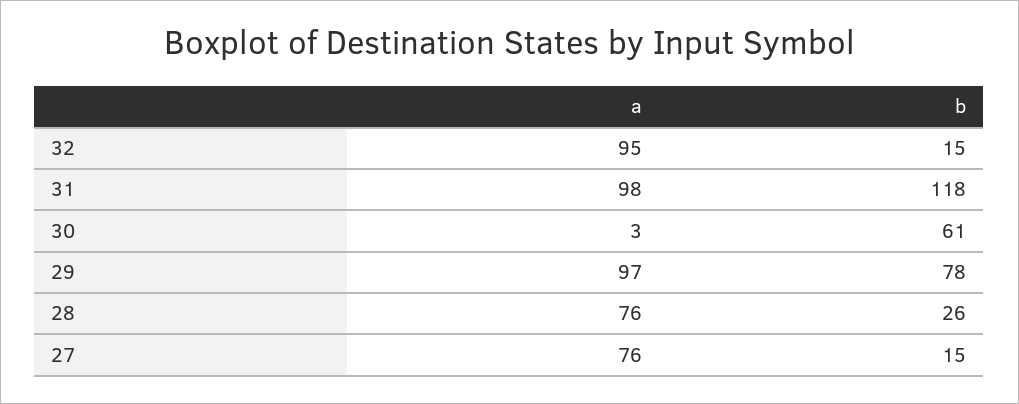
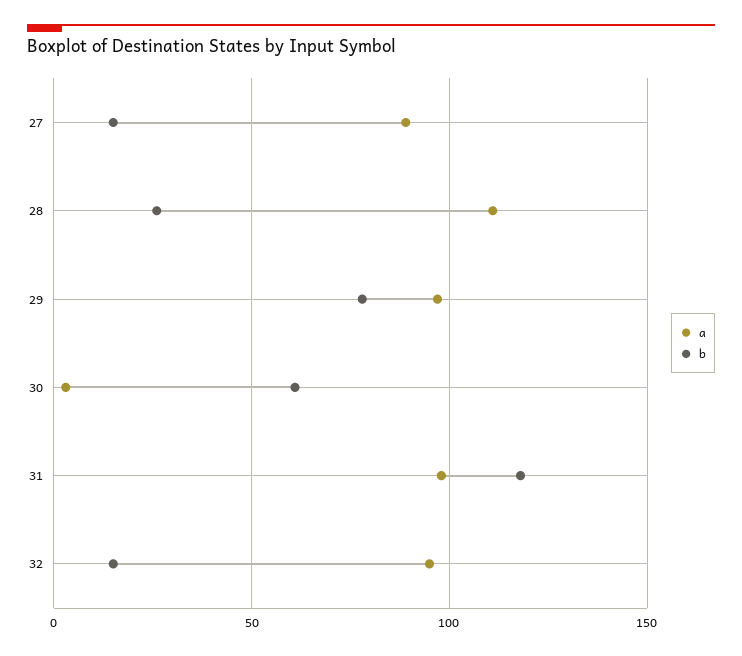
  {
    "a": {
      "32": 95,
      "31": 98,
      "30": 3,
      "29": 97,
-     "28": 76,
+     "28": 110,
-     "27": 76
+     "27": 90
    },
    "b": {
      "32": 15,
      "31": 118,
      "30": 61,
      "29": 78,
      "28": 26,
      "27": 15
    }
  }

